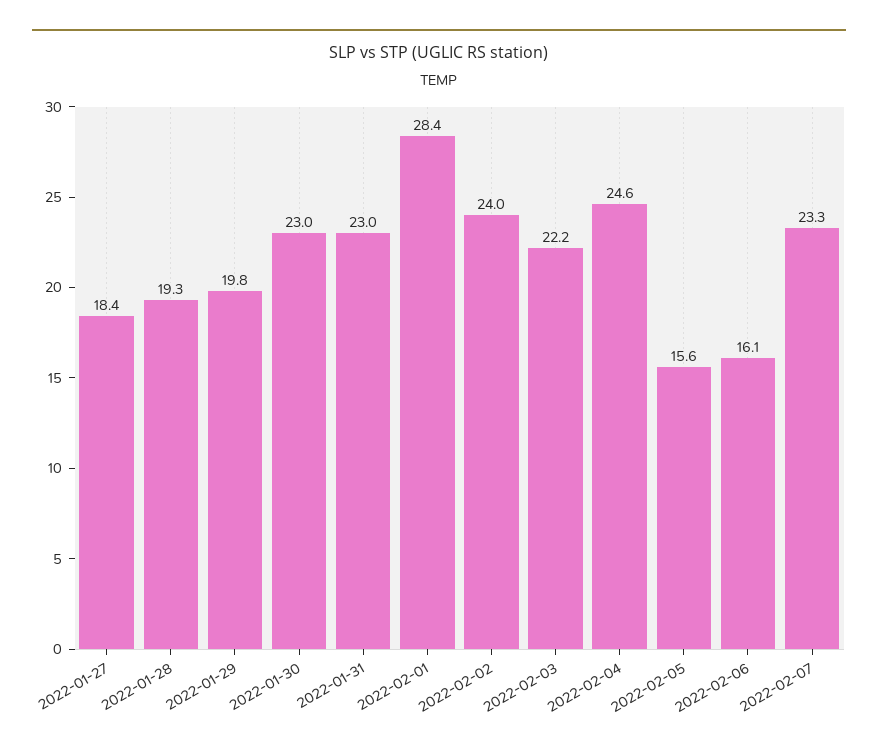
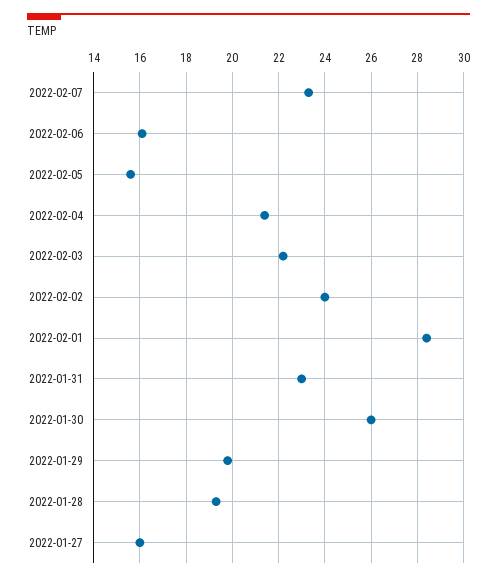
  {
-   "2022-01-27": 18.4,
+   "2022-01-27": 16,
    "2022-01-28": 19.3,
    "2022-01-29": 19.8,
-   "2022-01-30": 23,
+   "2022-01-30": 26,
    "2022-01-31": 23,
    "2022-02-01": 28.4,
    "2022-02-02": 24,
    "2022-02-03": 22.2,
-   "2022-02-04": 24.6,
+   "2022-02-04": 21.5,
    "2022-02-05": 15.6,
    "2022-02-06": 16.1,
    "2022-02-07": 23.3
  }

